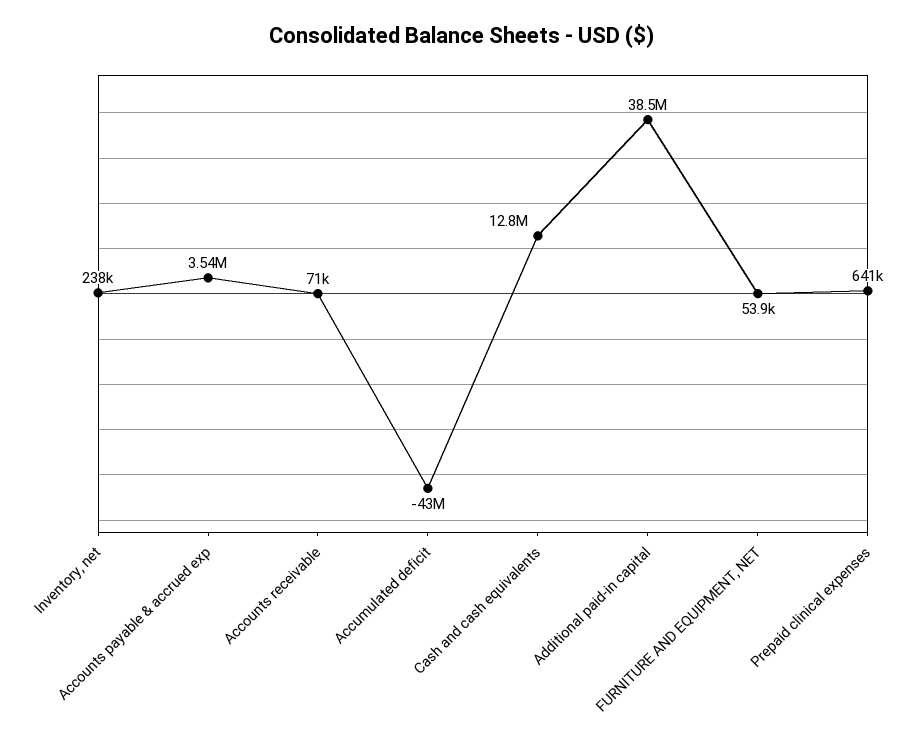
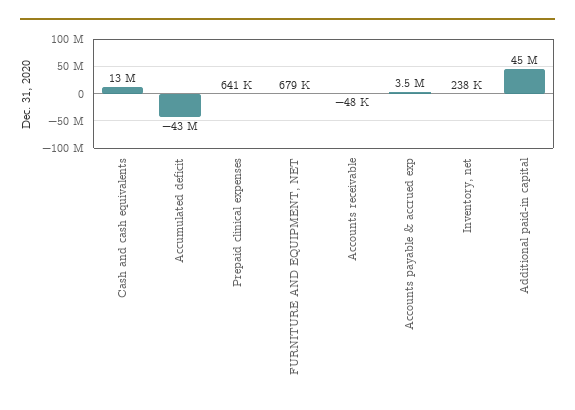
  {
    "Inventory, net": 238000,
    "Accounts payable & accrued exp": 3540000,
-   "Accounts receivable": 71000,
+   "Accounts receivable": -48000,
    "Accumulated deficit": -43000000,
    "Cash and cash equivalents": 12800000,
-   "Additional paid-in capital": 38500000,
+   "Additional paid-in capital": 45000000,
-   "FURNITURE AND EQUIPMENT, NET": 53900,
+   "FURNITURE AND EQUIPMENT, NET": 679000,
    "Prepaid clinical expenses": 641000
  }

